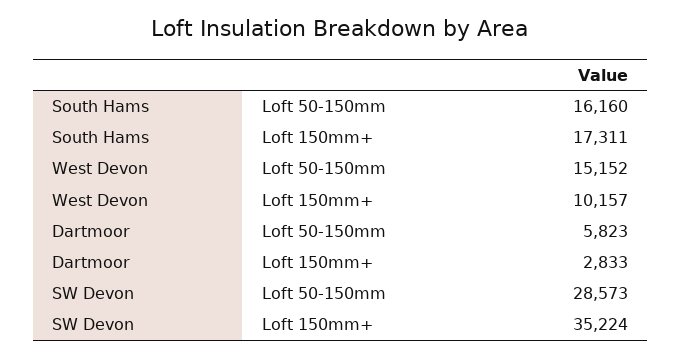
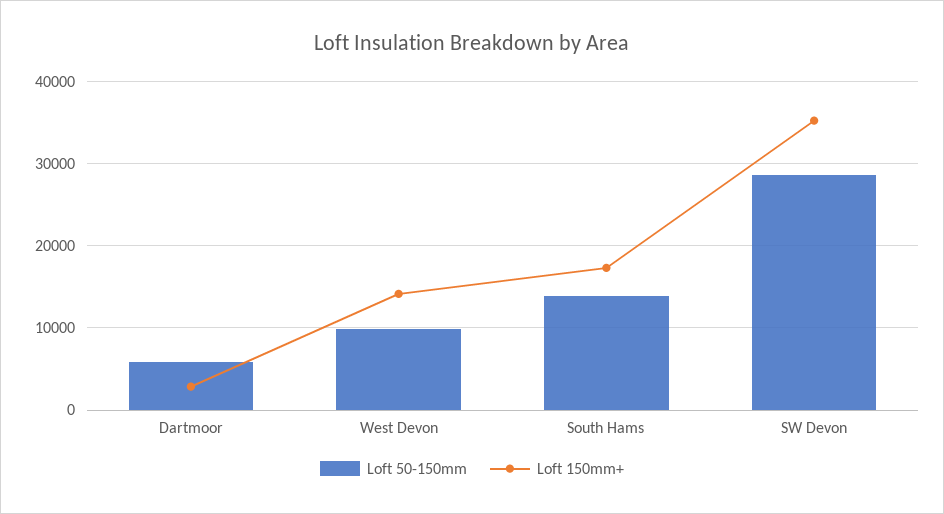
  {
    "Loft 50-150mm": {
-     "South Hams": 16160,
+     "South Hams": 14000,
-     "West Devon": 15152,
+     "West Devon": 10000,
      "Dartmoor": 5823,
      "SW Devon": 28573
    },
    "Loft 150mm+": {
      "South Hams": 17311,
-     "West Devon": 10157,
+     "West Devon": 14000,
      "Dartmoor": 2833,
      "SW Devon": 35224
    }
  }

